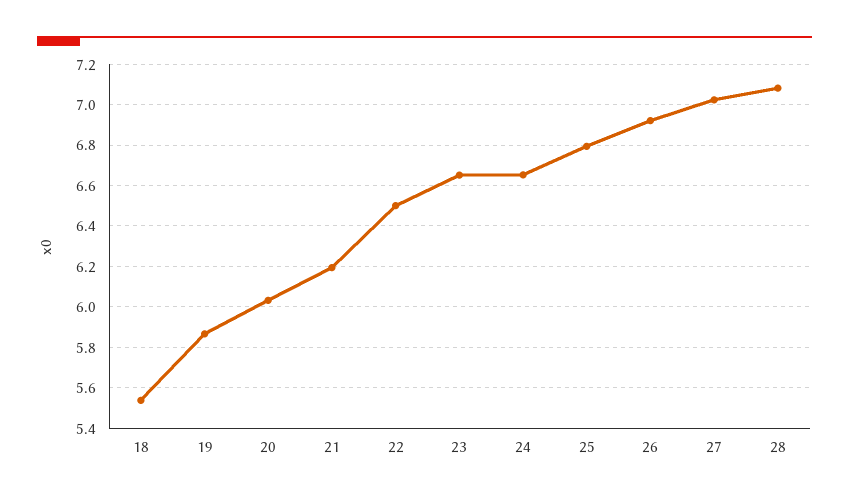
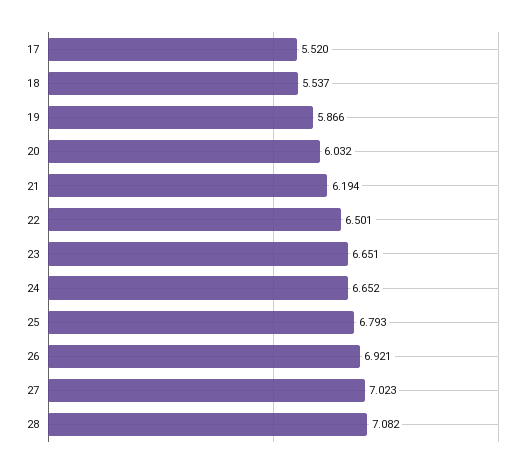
  {
    "18": 5.537,
    "19": 5.866,
    "20": 6.032,
    "21": 6.194,
    "22": 6.501,
    "23": 6.651,
    "24": 6.652,
    "25": 6.793,
    "26": 6.921,
    "27": 7.023,
-   "28": 7.082
+   "28": 7.082,
+   "17": 5.52
  }

